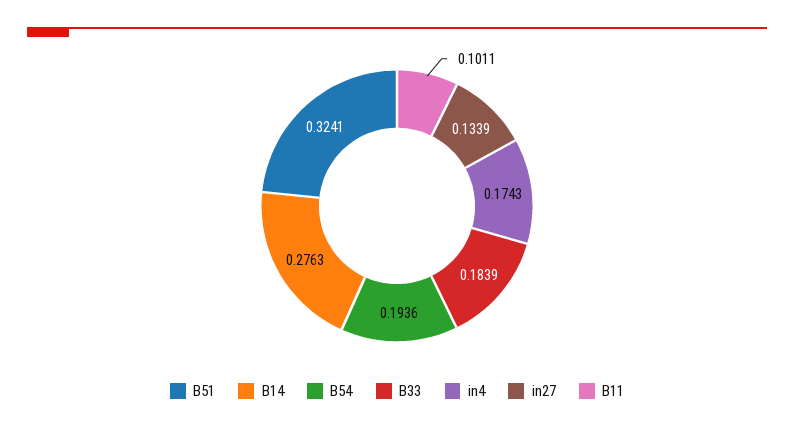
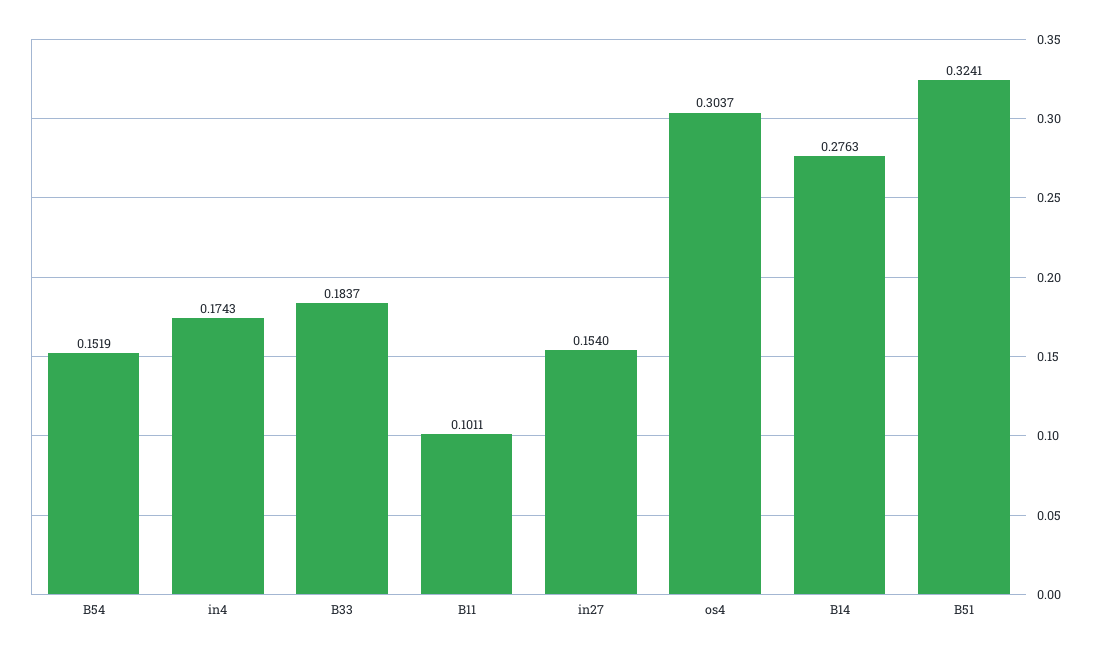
  {
    "B51": 0.3241,
    "B14": 0.2763,
-   "B54": 0.1936,
+   "B54": 0.1519,
-   "B33": 0.1839,
+   "B33": 0.1837,
    "in4": 0.1743,
-   "in27": 0.1339,
+   "in27": 0.154,
-   "B11": 0.1011
+   "B11": 0.1011,
+   "os4": 0.3037
  }

